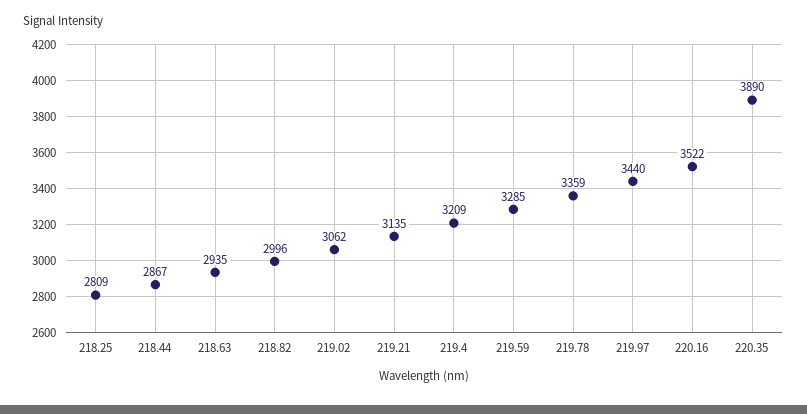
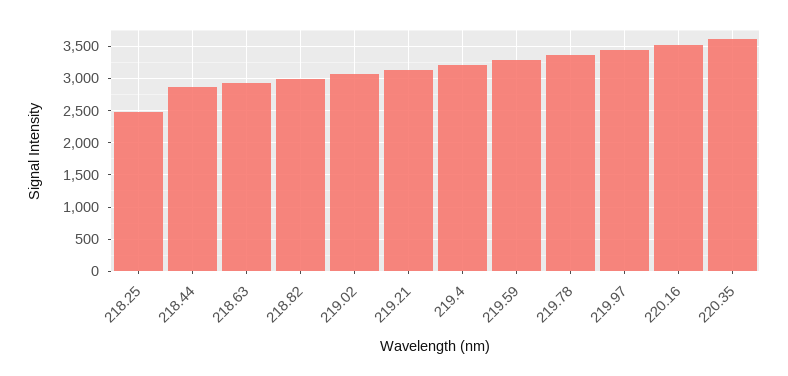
  {
-   "218.25": 2809,
+   "218.25": 2500,
    "218.44": 2867,
    "218.63": 2935,
    "218.82": 2996,
    "219.02": 3062,
    "219.21": 3135,
    "219.4": 3209,
    "219.59": 3285,
    "219.78": 3359,
    "219.97": 3440,
    "220.16": 3522,
-   "220.35": 3890
+   "220.35": 3600
  }

